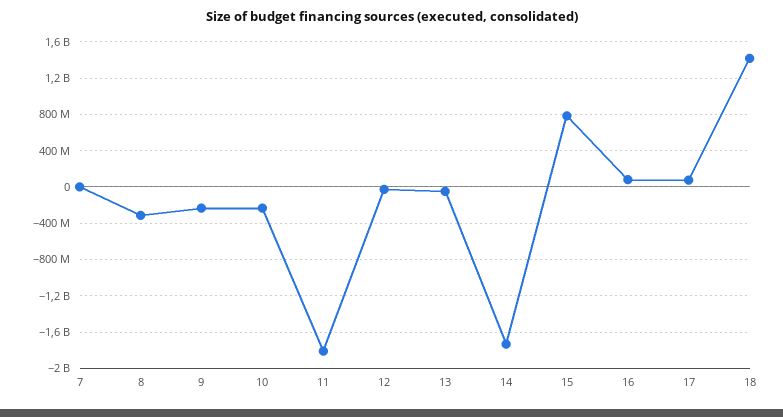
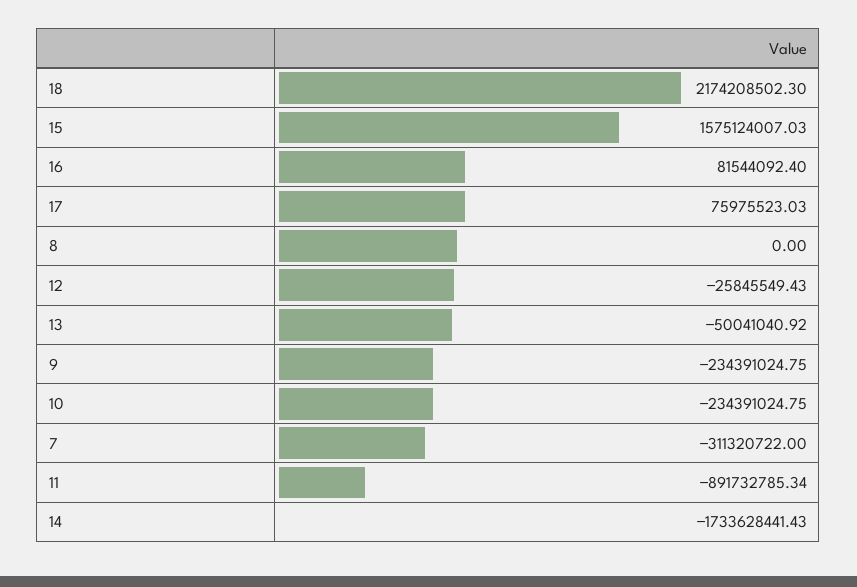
  {
-   "7": 0,
+   "7": -311320722,
-   "8": -300000000,
+   "8": 0,
    "9": -234391024.75,
    "10": -234391024.75,
-   "11": -1800000000,
+   "11": -891732785.34,
    "12": -25845549.43,
    "13": -50041040.92,
    "14": -1733628441.43,
-   "15": 800000000,
+   "15": 1575124007.03,
    "16": 81544092.4,
    "17": 75975523.03,
-   "18": 1400000000
+   "18": 2174208502.3
  }

